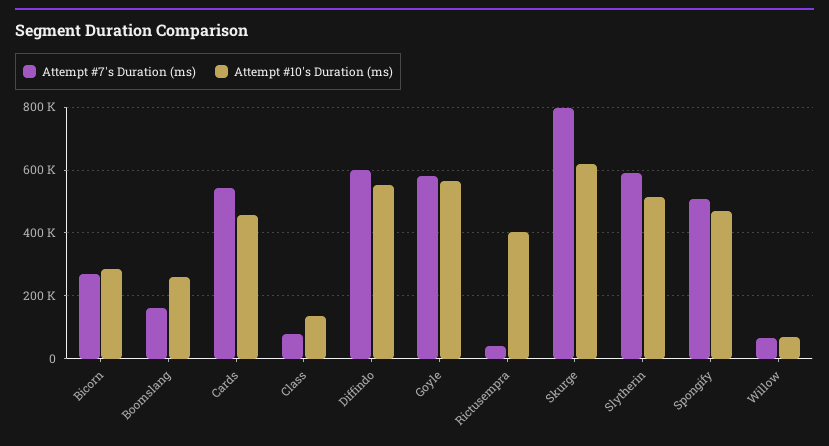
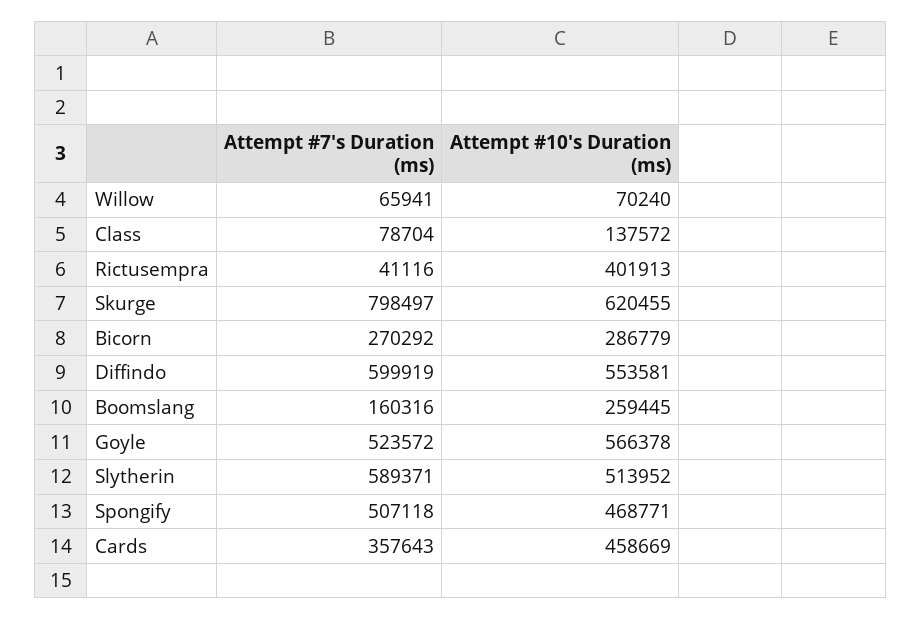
  {
    "Attempt #7's Duration (ms)": {
      "Bicorn": 270292,
      "Boomslang": 160316,
-     "Cards": 540000,
+     "Cards": 357643,
      "Class": 78704,
      "Diffindo": 599919,
-     "Goyle": 580000,
+     "Goyle": 523572,
      "Rictusempra": 41116,
      "Skurge": 798497,
      "Slytherin": 589371,
      "Spongify": 507118,
      "Willow": 65941
    },
    "Attempt #10's Duration (ms)": {
      "Bicorn": 286779,
      "Boomslang": 259445,
      "Cards": 458669,
      "Class": 137572,
      "Diffindo": 553581,
      "Goyle": 566378,
      "Rictusempra": 401913,
      "Skurge": 620455,
      "Slytherin": 513952,
      "Spongify": 468771,
      "Willow": 70240
    }
  }

